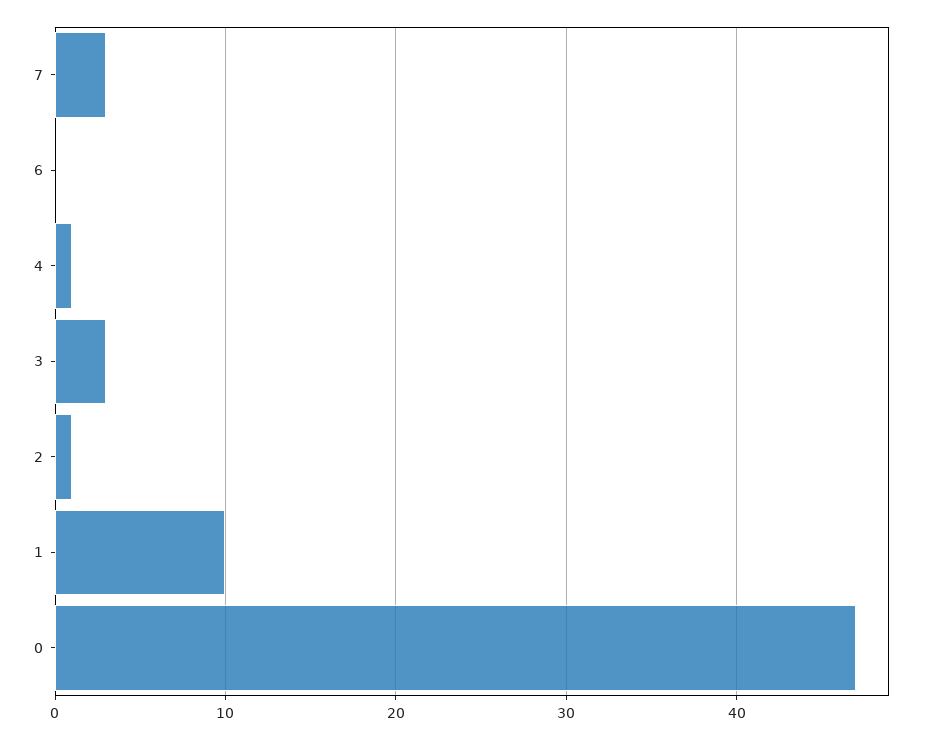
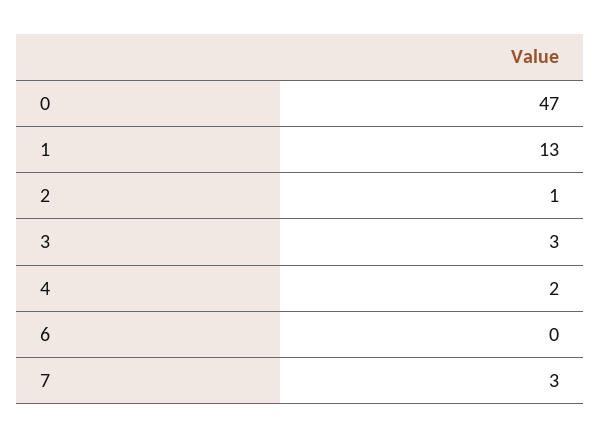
  {
    "7": 3,
    "6": 0,
-   "4": 1,
+   "4": 2,
    "3": 3,
    "2": 1,
-   "1": 10,
+   "1": 13,
    "0": 47
  }

